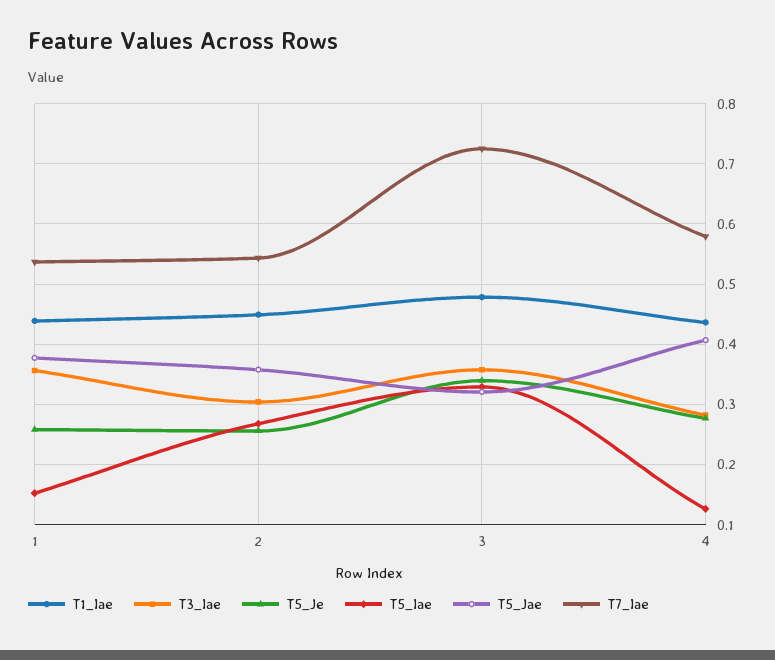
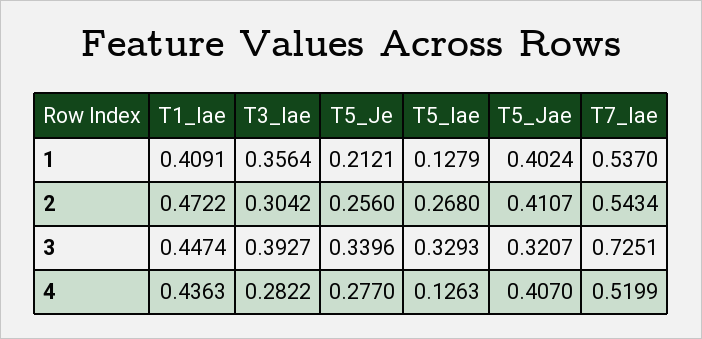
  {
    "T1_Iae": {
-     "1": 0.44,
+     "1": 0.4091,
-     "2": 0.45,
+     "2": 0.4722,
-     "3": 0.48,
+     "3": 0.4474,
      "4": 0.4363
    },
    "T3_Iae": {
      "1": 0.3564,
      "2": 0.3042,
-     "3": 0.36,
+     "3": 0.3927,
      "4": 0.2822
    },
    "T5_Je": {
-     "1": 0.26,
+     "1": 0.2121,
      "2": 0.256,
      "3": 0.3396,
      "4": 0.277
    },
    "T5_Iae": {
-     "1": 0.15,
+     "1": 0.1279,
      "2": 0.268,
      "3": 0.3293,
      "4": 0.1263
    },
    "T5_Jae": {
-     "1": 0.38,
+     "1": 0.4024,
-     "2": 0.36,
+     "2": 0.4107,
      "3": 0.3207,
      "4": 0.407
    },
    "T7_Iae": {
      "1": 0.537,
      "2": 0.5434,
      "3": 0.7251,
-     "4": 0.58
+     "4": 0.5199
    }
  }

